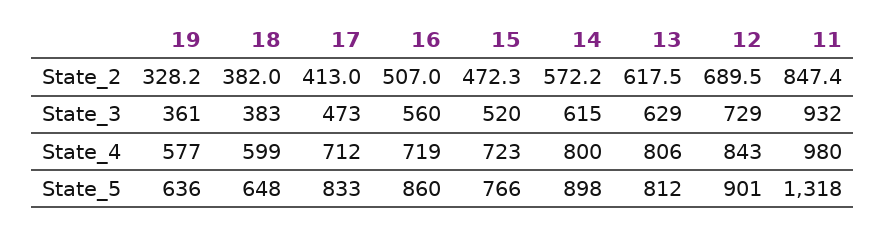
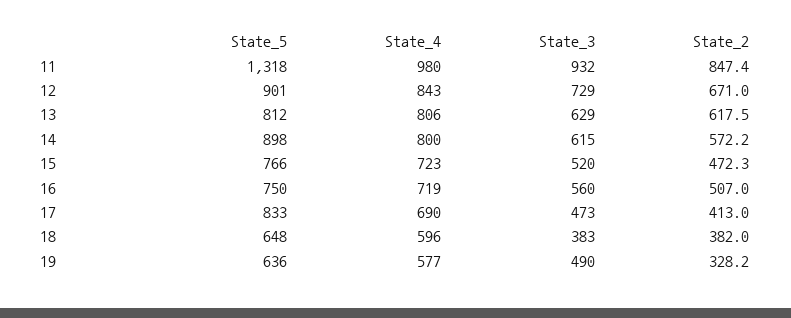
  {
    "19": {
      "State_2": 328.2,
-     "State_3": 361,
+     "State_3": 490,
      "State_4": 577,
      "State_5": 636
    },
    "18": {
      "State_2": 382,
      "State_3": 383,
-     "State_4": 599,
+     "State_4": 596,
      "State_5": 648
    },
    "17": {
      "State_2": 413,
      "State_3": 473,
-     "State_4": 712,
+     "State_4": 690,
      "State_5": 833
    },
    "16": {
      "State_2": 507,
      "State_3": 560,
      "State_4": 719,
-     "State_5": 860
+     "State_5": 750
    },
    "15": {
      "State_2": 472.3,
      "State_3": 520,
      "State_4": 723,
      "State_5": 766
    },
    "14": {
      "State_2": 572.2,
      "State_3": 615,
      "State_4": 800,
      "State_5": 898
    },
    "13": {
      "State_2": 617.5,
      "State_3": 629,
      "State_4": 806,
      "State_5": 812
    },
    "12": {
-     "State_2": 689.5,
+     "State_2": 671,
      "State_3": 729,
      "State_4": 843,
      "State_5": 901
    },
    "11": {
      "State_2": 847.4,
      "State_3": 932,
      "State_4": 980,
      "State_5": 1318
    }
  }

